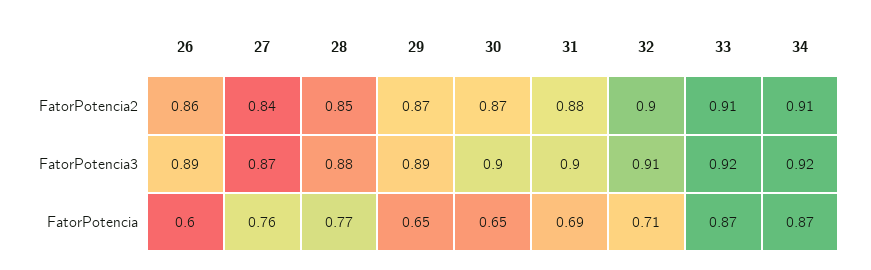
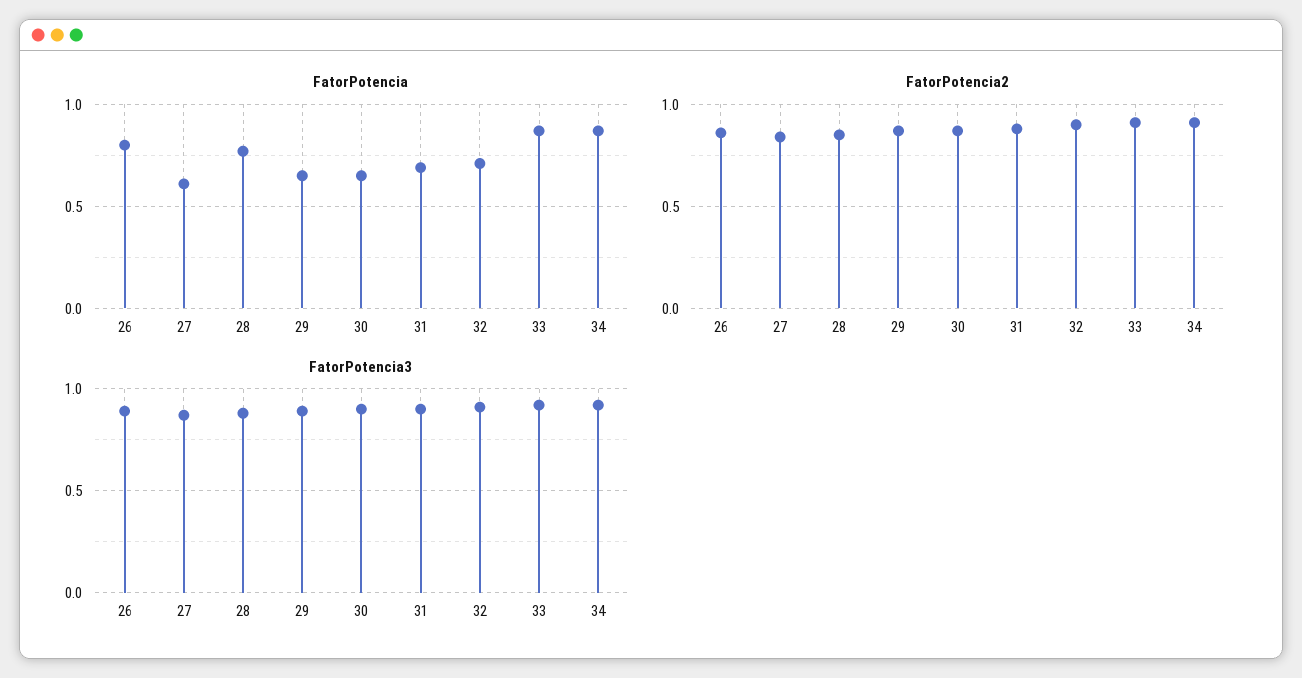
  {
    "FatorPotencia2": {
      "26": 0.86,
      "27": 0.84,
      "28": 0.85,
      "29": 0.87,
      "30": 0.87,
      "31": 0.88,
      "32": 0.9,
      "33": 0.91,
      "34": 0.91
    },
    "FatorPotencia3": {
      "26": 0.89,
      "27": 0.87,
      "28": 0.88,
      "29": 0.89,
      "30": 0.9,
      "31": 0.9,
      "32": 0.91,
      "33": 0.92,
      "34": 0.92
    },
    "FatorPotencia": {
-     "26": 0.6,
+     "26": 0.8,
-     "27": 0.76,
+     "27": 0.6,
      "28": 0.77,
      "29": 0.65,
      "30": 0.65,
      "31": 0.69,
      "32": 0.71,
      "33": 0.87,
      "34": 0.87
    }
  }

